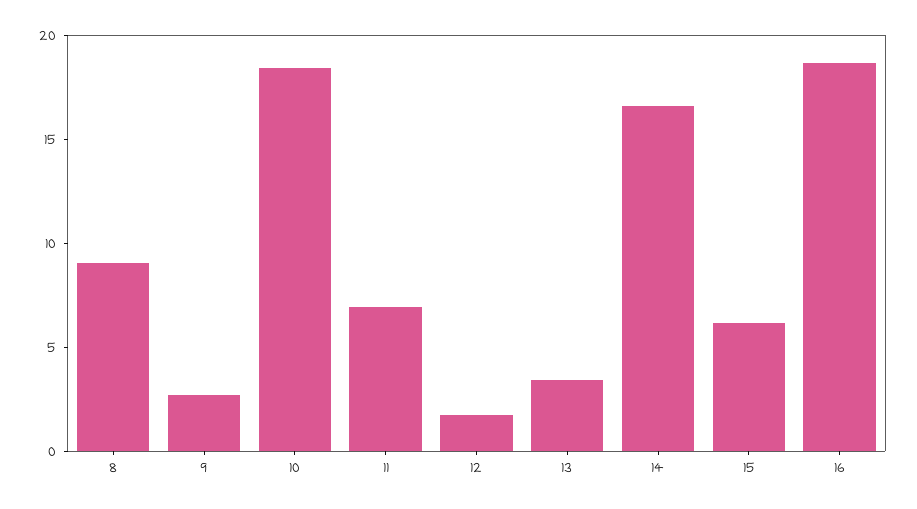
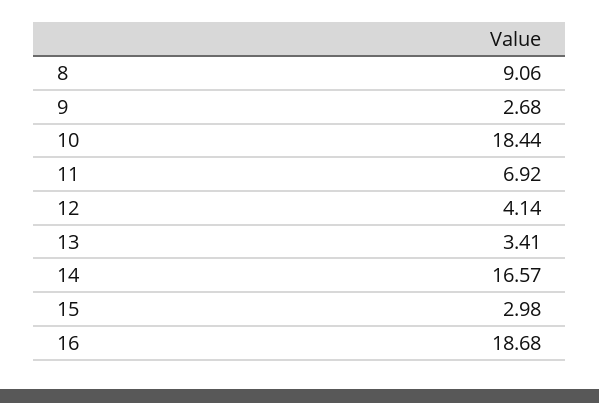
  {
    "8": 9.06,
    "9": 2.68,
    "10": 18.44,
    "11": 6.92,
-   "12": 2,
+   "12": 4.14,
    "13": 3.41,
    "14": 16.57,
-   "15": 6,
+   "15": 2.98,
    "16": 18.68
  }

